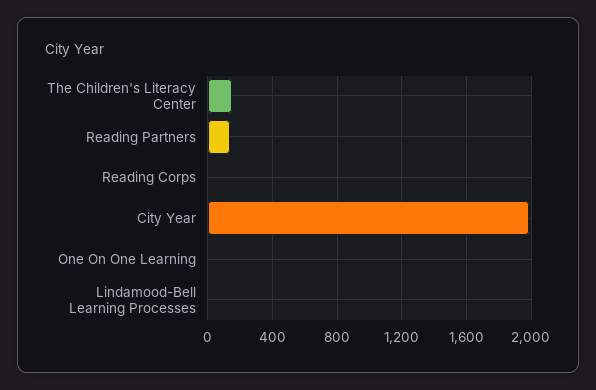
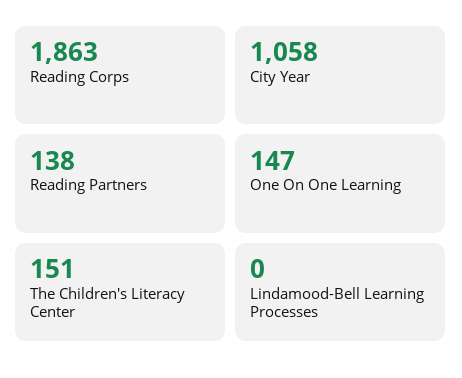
  {
    "The Children's Literacy Center": 151,
    "Reading Partners": 138,
-   "Reading Corps": 0,
+   "Reading Corps": 1863,
-   "City Year": 2000,
+   "City Year": 1058,
-   "One On One Learning": 0,
+   "One On One Learning": 147,
    "Lindamood-Bell Learning Processes": 0
  }

